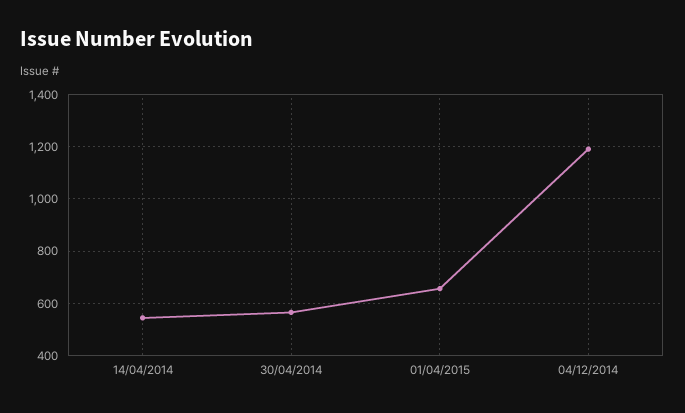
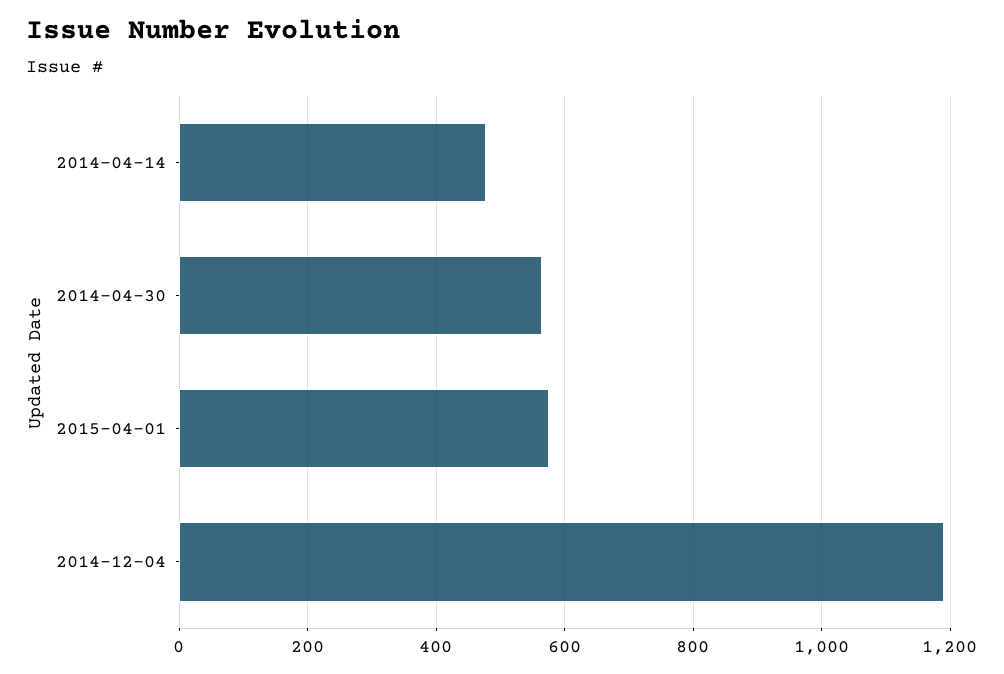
  {
-   "14/04/2014": 550,
+   "14/04/2014": 480,
    "30/04/2014": 560,
-   "01/04/2015": 650,
+   "01/04/2015": 580,
    "04/12/2014": 1200
  }

